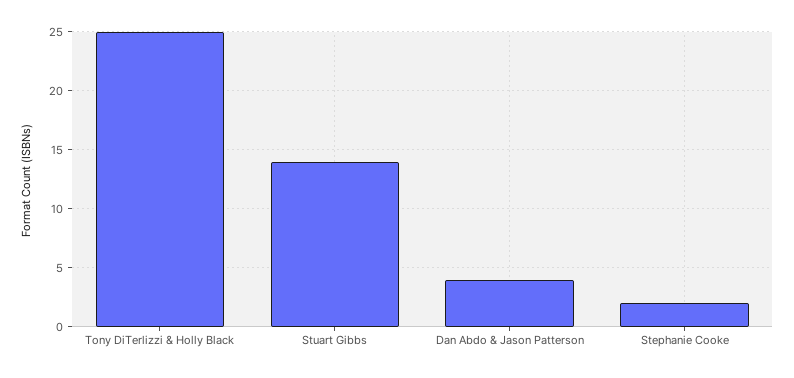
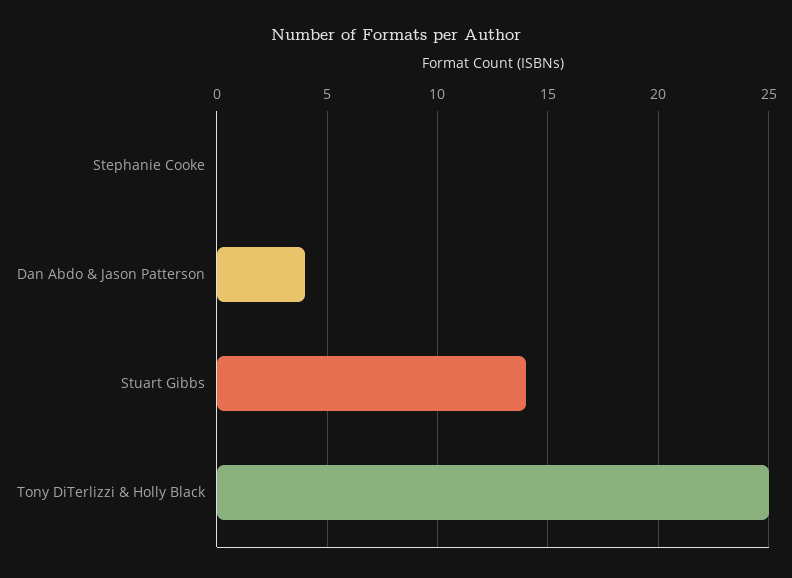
  {
    "Tony DiTerlizzi & Holly Black": 25,
    "Stuart Gibbs": 14,
    "Dan Abdo & Jason Patterson": 4,
-   "Stephanie Cooke": 2
+   "Stephanie Cooke": 0
  }

